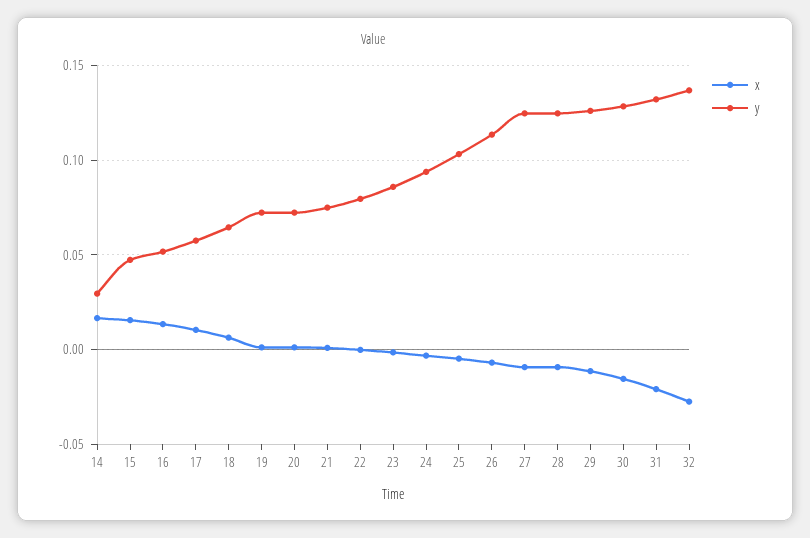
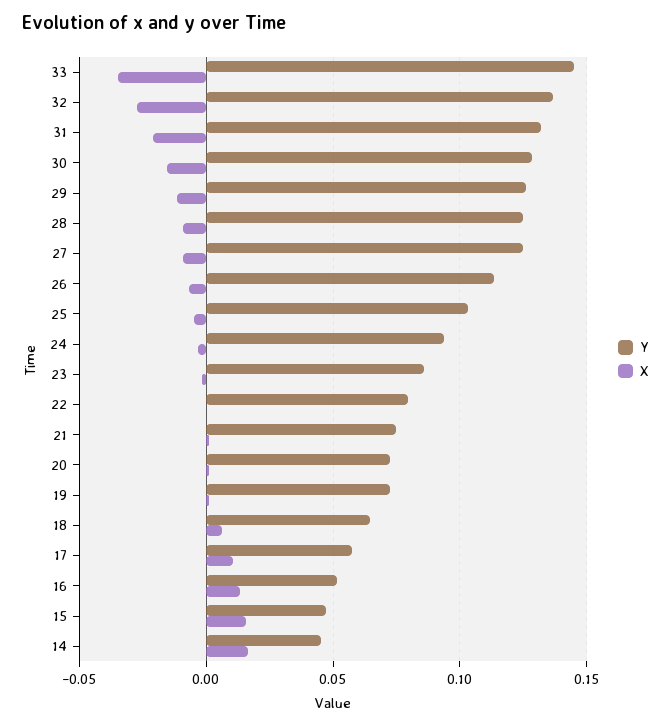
  {
    "x": {
      "14": 0.015,
      "15": 0.015,
      "16": 0.015,
      "17": 0.01,
      "18": 0.005,
      "19": 0,
      "20": 0,
      "21": 0,
      "22": 0,
      "23": 0,
      "24": -0.005,
      "25": -0.005,
      "26": -0.005,
      "27": -0.01,
      "28": -0.01,
      "29": -0.01,
      "30": -0.015,
      "31": -0.02,
-     "32": -0.025
+     "32": -0.025,
+     "33": -0.035
    },
    "y": {
-     "14": 0.03,
+     "14": 0.045,
      "15": 0.045,
      "16": 0.05,
      "17": 0.06,
      "18": 0.065,
      "19": 0.07,
      "20": 0.07,
      "21": 0.075,
      "22": 0.08,
      "23": 0.085,
      "24": 0.095,
      "25": 0.105,
      "26": 0.115,
      "27": 0.125,
      "28": 0.125,
      "29": 0.125,
      "30": 0.13,
      "31": 0.13,
-     "32": 0.135
+     "32": 0.135,
+     "33": 0.145
    }
  }

